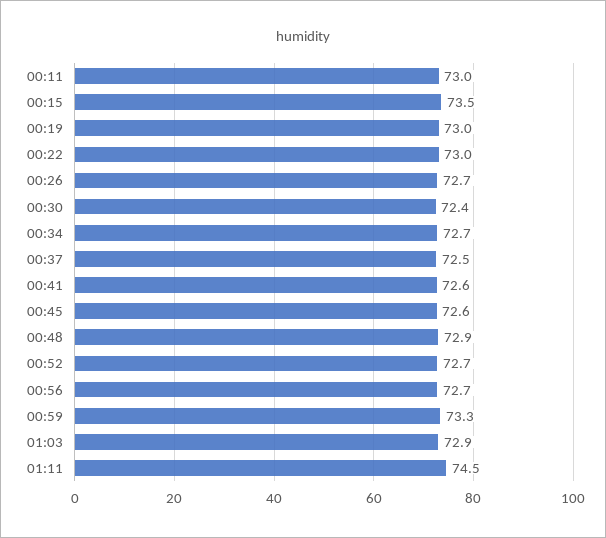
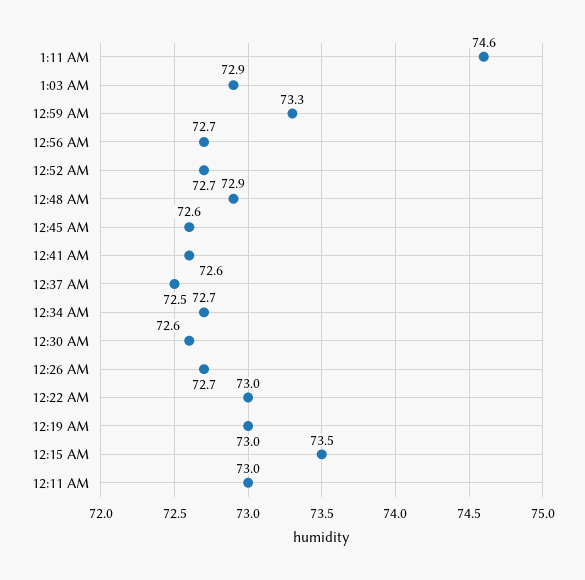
  {
    "00:11": 73,
    "00:15": 73.5,
    "00:19": 73,
    "00:22": 73,
    "00:26": 72.7,
-   "00:30": 72.4,
+   "00:30": 72.6,
    "00:34": 72.7,
    "00:37": 72.5,
    "00:41": 72.6,
    "00:45": 72.6,
    "00:48": 72.9,
    "00:52": 72.7,
    "00:56": 72.7,
    "00:59": 73.3,
    "01:03": 72.9,
-   "01:11": 74.5
+   "01:11": 74.6
  }

